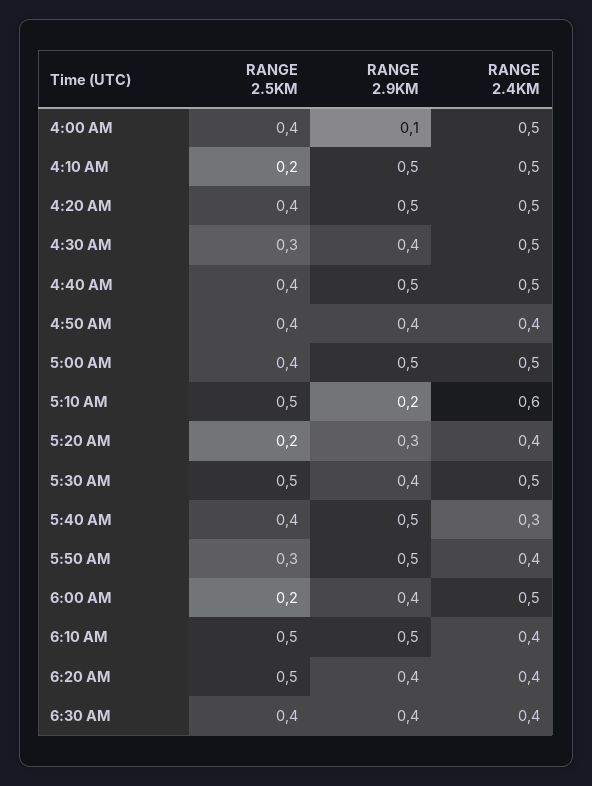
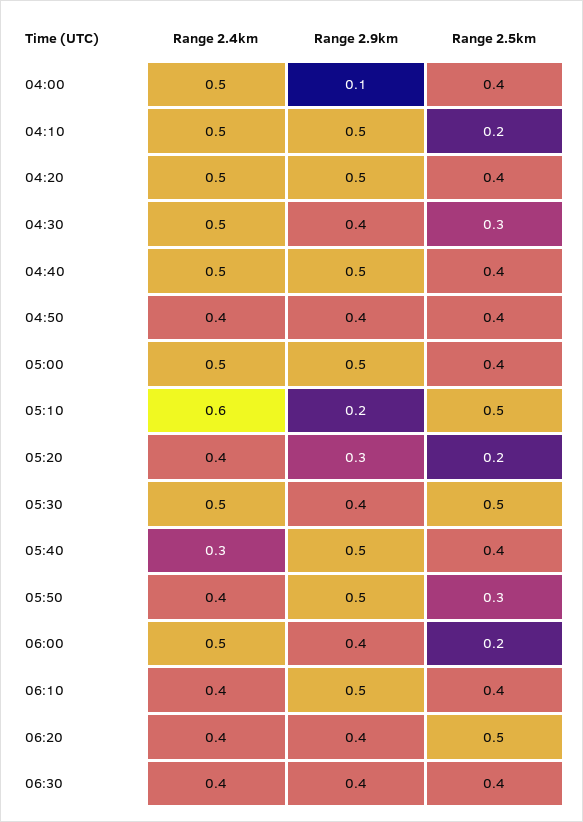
  {
    "RANGE 2.5KM": {
      "4:00 AM": 0.4,
      "4:10 AM": 0.2,
      "4:20 AM": 0.4,
      "4:30 AM": 0.3,
      "4:40 AM": 0.4,
      "4:50 AM": 0.4,
      "5:00 AM": 0.4,
      "5:10 AM": 0.5,
      "5:20 AM": 0.2,
      "5:30 AM": 0.5,
      "5:40 AM": 0.4,
      "5:50 AM": 0.3,
      "6:00 AM": 0.2,
-     "6:10 AM": 0.5,
+     "6:10 AM": 0.4,
      "6:20 AM": 0.5,
      "6:30 AM": 0.4
    },
    "RANGE 2.9KM": {
      "4:00 AM": 0.1,
      "4:10 AM": 0.5,
      "4:20 AM": 0.5,
      "4:30 AM": 0.4,
      "4:40 AM": 0.5,
      "4:50 AM": 0.4,
      "5:00 AM": 0.5,
      "5:10 AM": 0.2,
      "5:20 AM": 0.3,
      "5:30 AM": 0.4,
      "5:40 AM": 0.5,
      "5:50 AM": 0.5,
      "6:00 AM": 0.4,
      "6:10 AM": 0.5,
      "6:20 AM": 0.4,
      "6:30 AM": 0.4
    },
    "RANGE 2.4KM": {
      "4:00 AM": 0.5,
      "4:10 AM": 0.5,
      "4:20 AM": 0.5,
      "4:30 AM": 0.5,
      "4:40 AM": 0.5,
      "4:50 AM": 0.4,
      "5:00 AM": 0.5,
      "5:10 AM": 0.6,
      "5:20 AM": 0.4,
      "5:30 AM": 0.5,
      "5:40 AM": 0.3,
      "5:50 AM": 0.4,
      "6:00 AM": 0.5,
      "6:10 AM": 0.4,
      "6:20 AM": 0.4,
      "6:30 AM": 0.4
    }
  }

